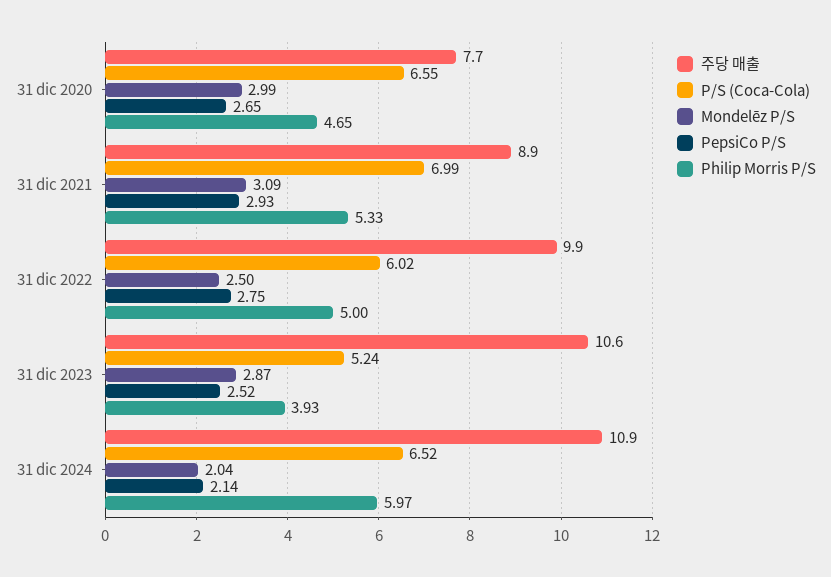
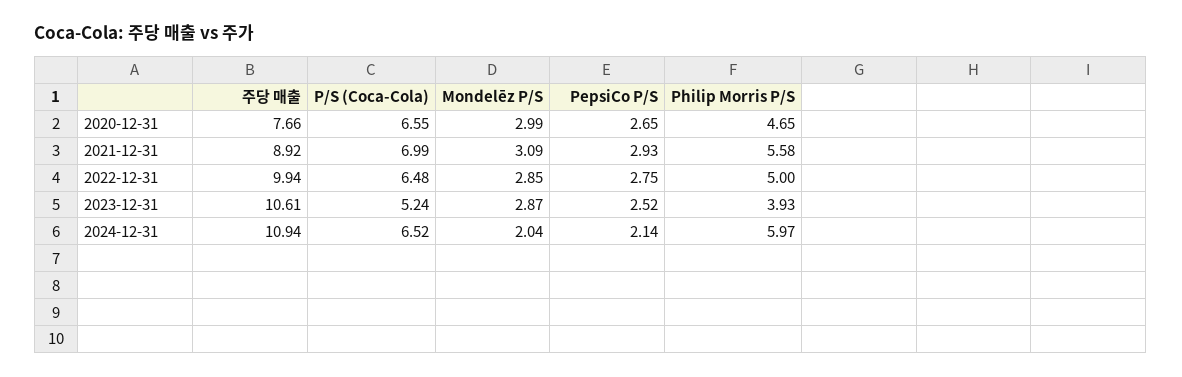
  {
    "주당 매출": {
      "31 dic 2020": 7.66,
      "31 dic 2021": 8.92,
      "31 dic 2022": 9.94,
      "31 dic 2023": 10.61,
      "31 dic 2024": 10.94
    },
    "P/S (Coca-Cola)": {
      "31 dic 2020": 6.55,
      "31 dic 2021": 6.99,
-     "31 dic 2022": 6.02,
+     "31 dic 2022": 6.48,
      "31 dic 2023": 5.24,
      "31 dic 2024": 6.52
    },
    "Mondelēz P/S": {
      "31 dic 2020": 2.99,
      "31 dic 2021": 3.09,
-     "31 dic 2022": 2.5,
+     "31 dic 2022": 2.85,
      "31 dic 2023": 2.87,
      "31 dic 2024": 2.04
    },
    "PepsiCo P/S": {
      "31 dic 2020": 2.65,
      "31 dic 2021": 2.93,
      "31 dic 2022": 2.75,
      "31 dic 2023": 2.52,
      "31 dic 2024": 2.14
    },
    "Philip Morris P/S": {
      "31 dic 2020": 4.65,
-     "31 dic 2021": 5.33,
+     "31 dic 2021": 5.58,
      "31 dic 2022": 5,
      "31 dic 2023": 3.93,
      "31 dic 2024": 5.97
    }
  }

